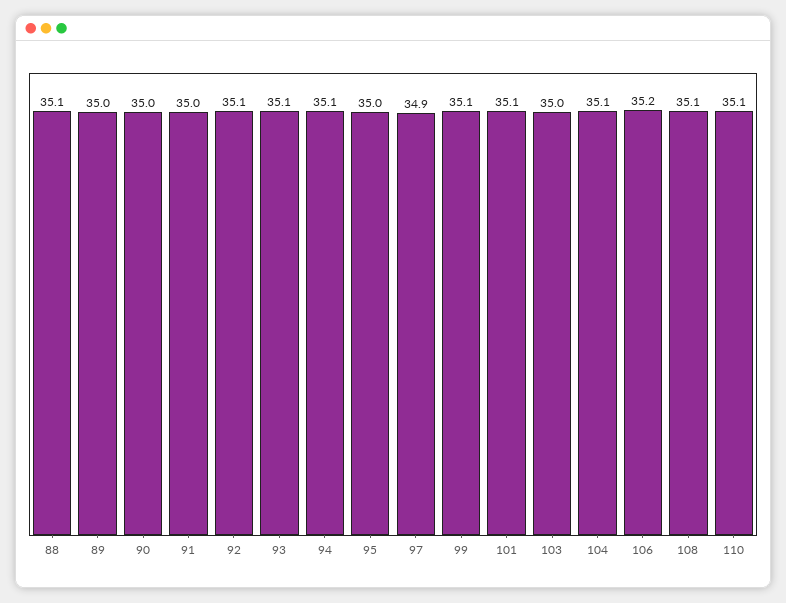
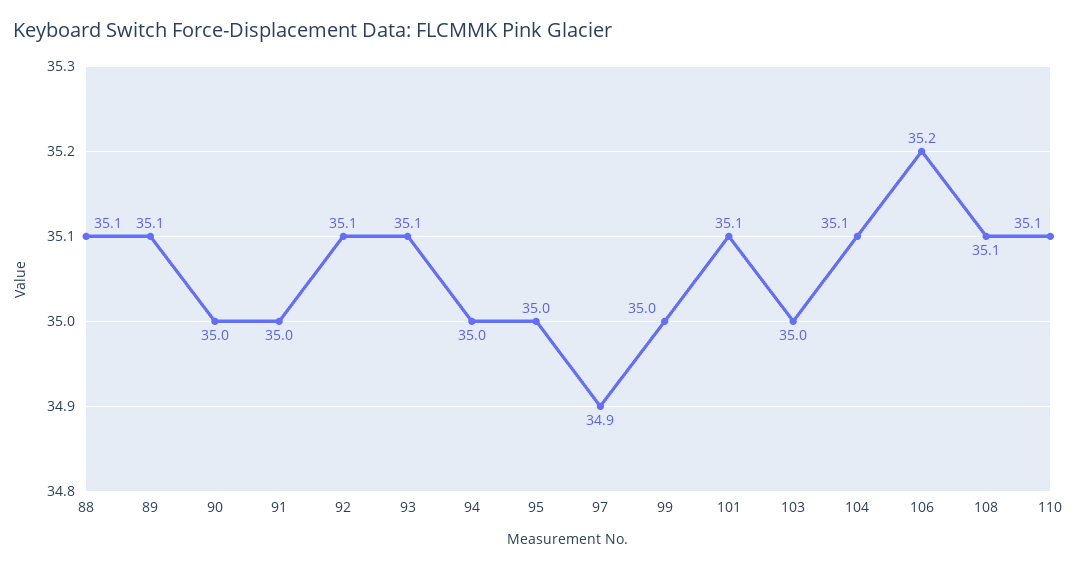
  {
    "88": 35.1,
-   "89": 35,
+   "89": 35.1,
    "90": 35,
    "91": 35,
    "92": 35.1,
    "93": 35.1,
-   "94": 35.1,
+   "94": 35,
    "95": 35,
    "97": 34.9,
-   "99": 35.1,
+   "99": 35,
    "101": 35.1,
    "103": 35,
    "104": 35.1,
    "106": 35.2,
    "108": 35.1,
    "110": 35.1
  }

